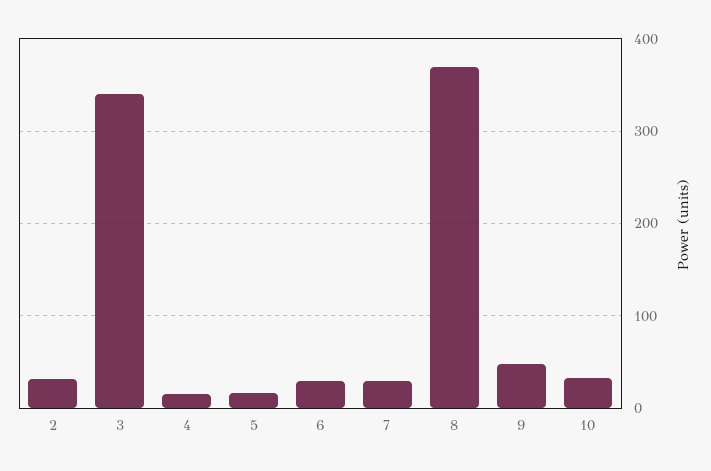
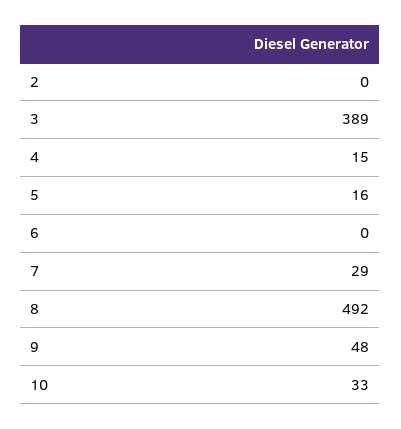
  {
-   "2": 30,
+   "2": 0,
-   "3": 340,
+   "3": 389,
    "4": 15,
    "5": 16,
-   "6": 30,
+   "6": 0,
    "7": 29,
-   "8": 370,
+   "8": 492,
    "9": 48,
    "10": 33
  }

